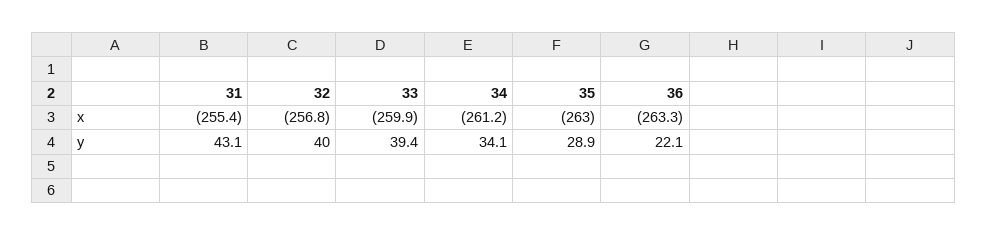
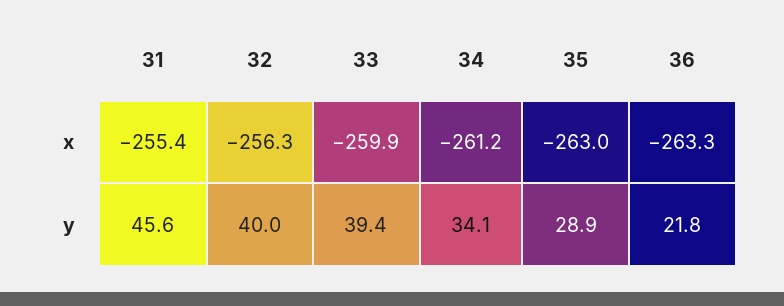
  {
    "31": {
      "x": -255.4,
-     "y": 43.1
+     "y": 45.6
    },
    "32": {
-     "x": -256.8,
+     "x": -256.3,
      "y": 40
    },
    "33": {
      "x": -259.9,
      "y": 39.4
    },
    "34": {
      "x": -261.2,
      "y": 34.1
    },
    "35": {
      "x": -263,
      "y": 28.9
    },
    "36": {
      "x": -263.3,
-     "y": 22.1
+     "y": 21.8
    }
  }

